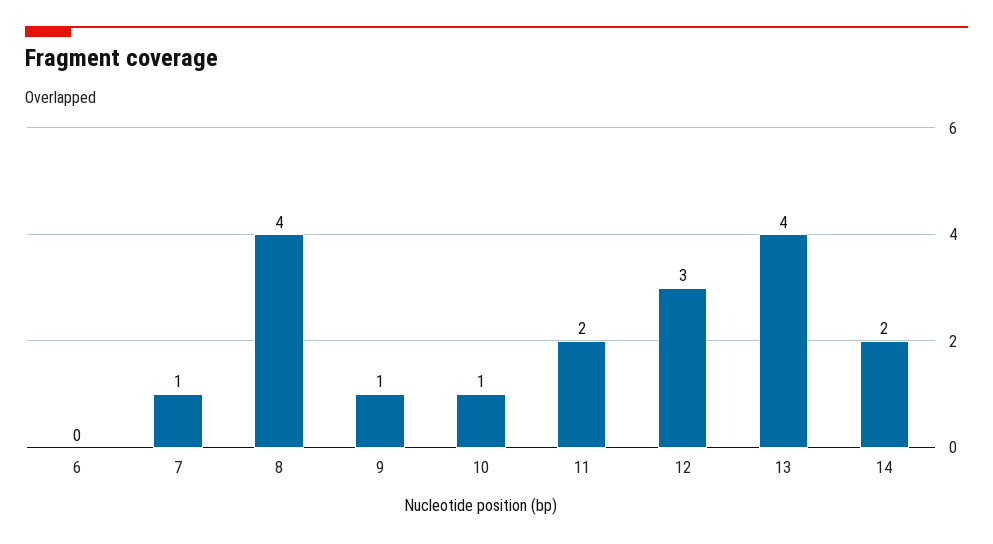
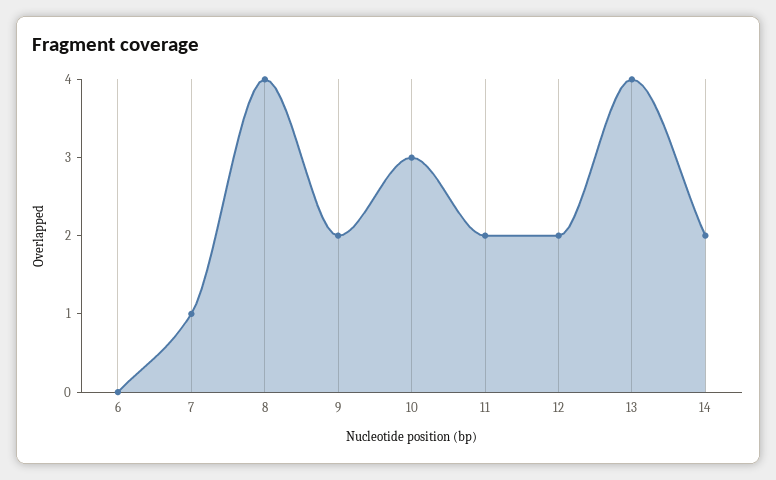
  {
    "6": 0,
    "7": 1,
    "8": 4,
-   "9": 1,
+   "9": 2,
-   "10": 1,
+   "10": 3,
    "11": 2,
-   "12": 3,
+   "12": 2,
    "13": 4,
    "14": 2
  }

